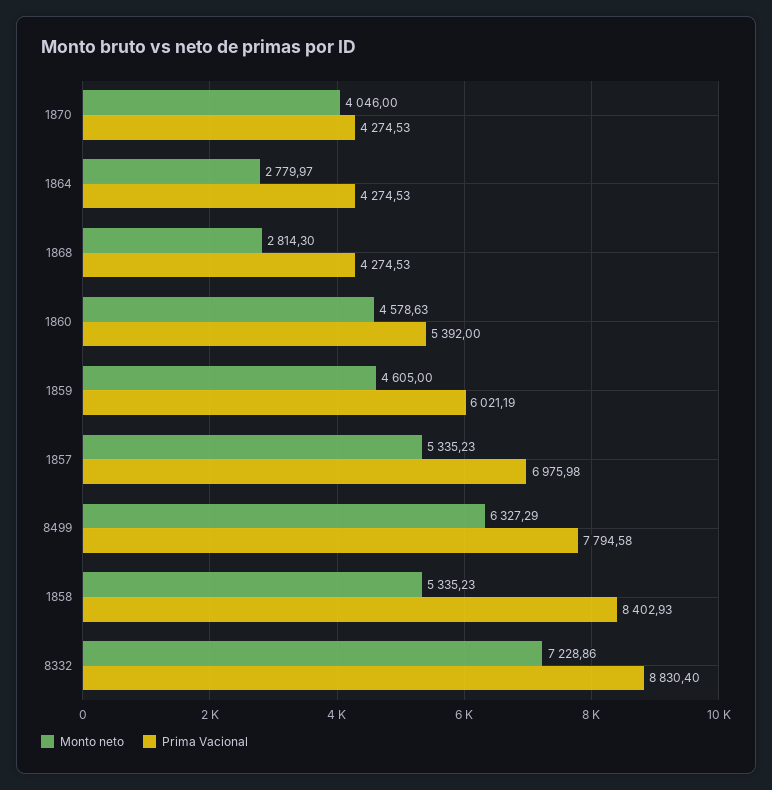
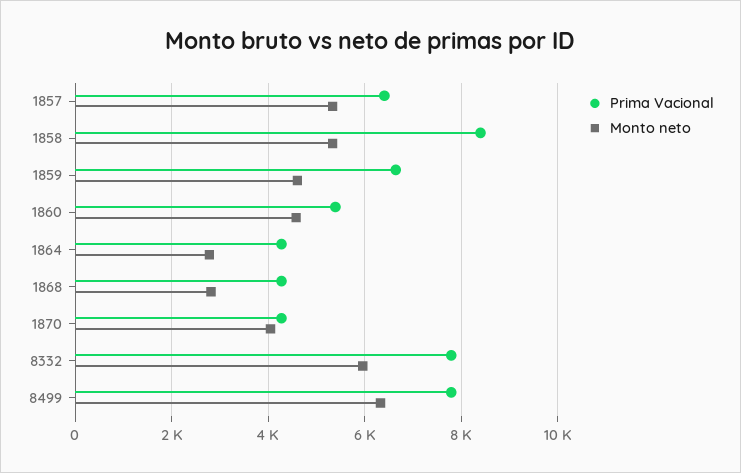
  {
    "Monto neto": {
      "1870": 4046,
      "1864": 2779.97,
      "1868": 2814.3,
      "1860": 4578.63,
      "1859": 4605,
      "1857": 5335.23,
      "8499": 6327.29,
      "1858": 5335.23,
-     "8332": 7228.86
+     "8332": 6000
    },
    "Prima Vacional": {
      "1870": 4274.53,
      "1864": 4274.53,
      "1868": 4274.53,
      "1860": 5392,
-     "1859": 6021.19,
+     "1859": 6600,
-     "1857": 6975.98,
+     "1857": 6400,
      "8499": 7794.58,
      "1858": 8402.93,
-     "8332": 8830.4
+     "8332": 7800
    }
  }

